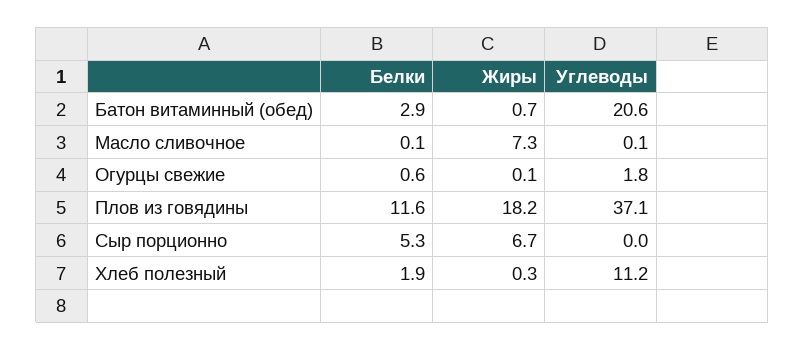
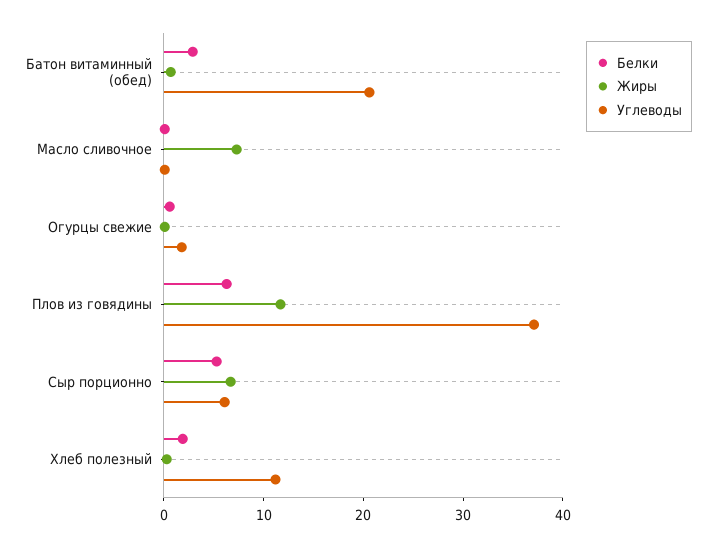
  {
    "Белки": {
      "Батон витаминный (обед)": 2.9,
      "Масло сливочное": 0.1,
      "Огурцы свежие": 0.6,
-     "Плов из говядины": 11.6,
+     "Плов из говядины": 6,
      "Сыр порционно": 5.3,
      "Хлеб полезный": 1.9
    },
    "Жиры": {
      "Батон витаминный (обед)": 0.7,
      "Масло сливочное": 7.3,
      "Огурцы свежие": 0.1,
-     "Плов из говядины": 18.2,
+     "Плов из говядины": 12,
      "Сыр порционно": 6.7,
      "Хлеб полезный": 0.3
    },
    "Углеводы": {
      "Батон витаминный (обед)": 20.6,
      "Масло сливочное": 0.1,
      "Огурцы свежие": 1.8,
      "Плов из говядины": 37.1,
-     "Сыр порционно": 0,
+     "Сыр порционно": 6,
      "Хлеб полезный": 11.2
    }
  }

